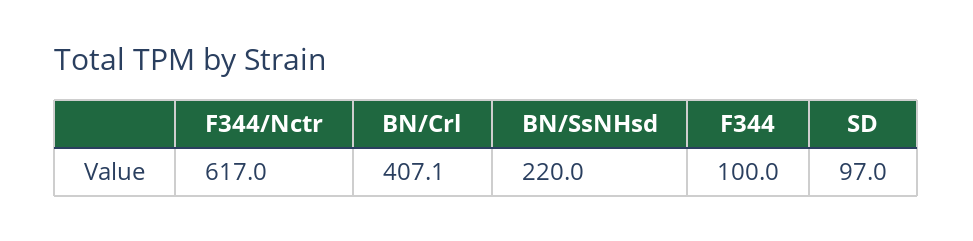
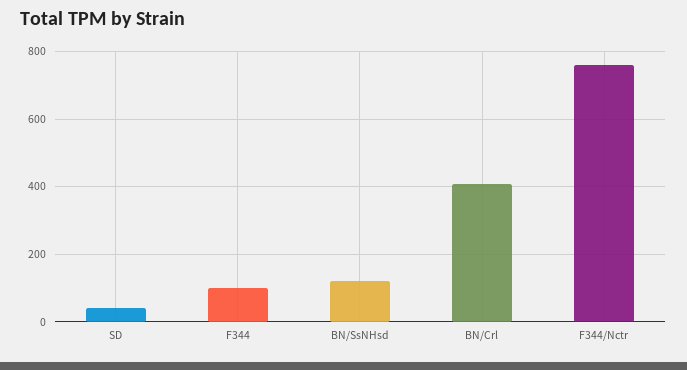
  {
-   "F344/Nctr": 617,
+   "F344/Nctr": 760,
    "BN/Crl": 407.1,
-   "BN/SsNHsd": 220,
+   "BN/SsNHsd": 120,
    "F344": 100,
-   "SD": 97
+   "SD": 40
  }

